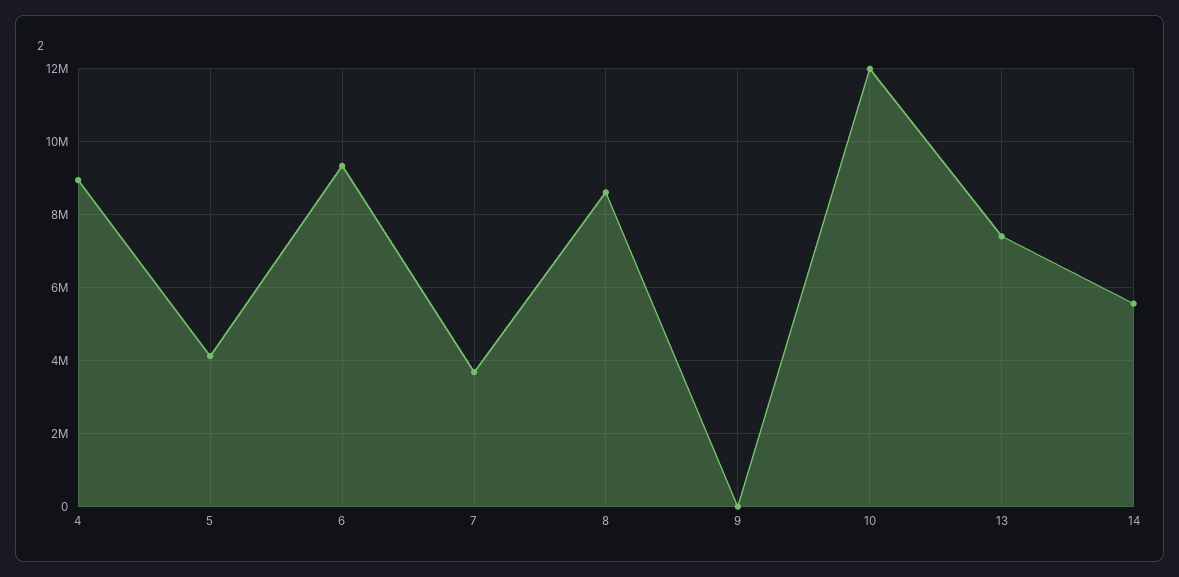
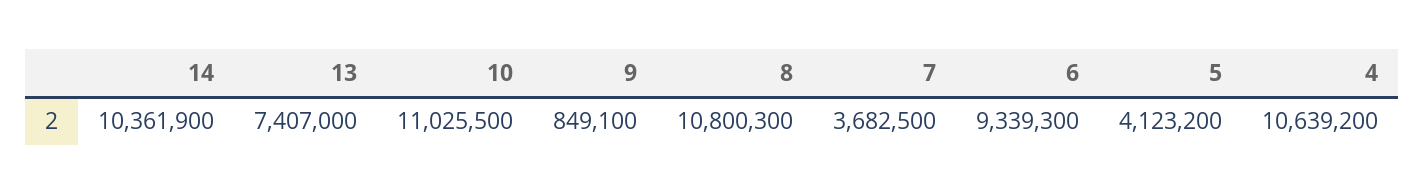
  {
-   "4": 9000000,
+   "4": 10639200,
    "5": 4123200,
    "6": 9339300,
    "7": 3682500,
-   "8": 8600000,
+   "8": 10800300,
-   "9": 0,
+   "9": 849100,
-   "10": 12000000,
+   "10": 11025500,
    "13": 7407000,
-   "14": 5600000
+   "14": 10361900
  }

